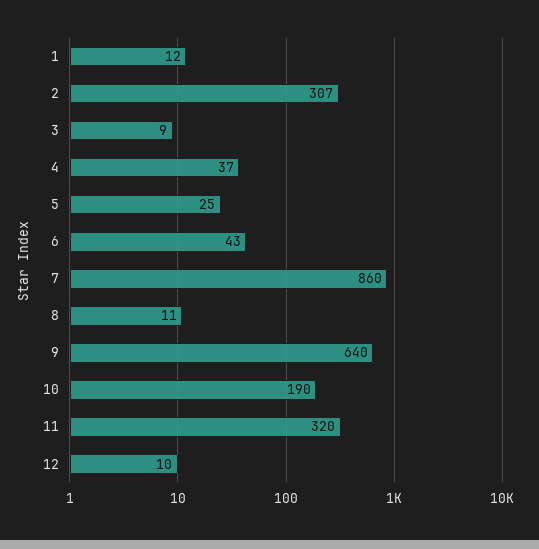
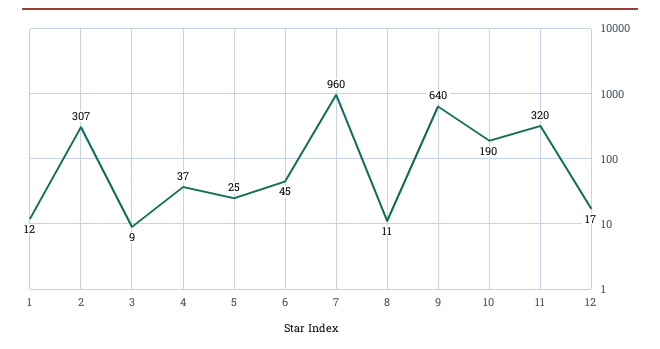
  {
    "1": 12,
    "2": 307,
    "3": 9,
    "4": 37,
    "5": 25,
-   "6": 43,
+   "6": 45,
-   "7": 860,
+   "7": 960,
    "8": 11,
    "9": 640,
    "10": 190,
    "11": 320,
-   "12": 10
+   "12": 17
  }

